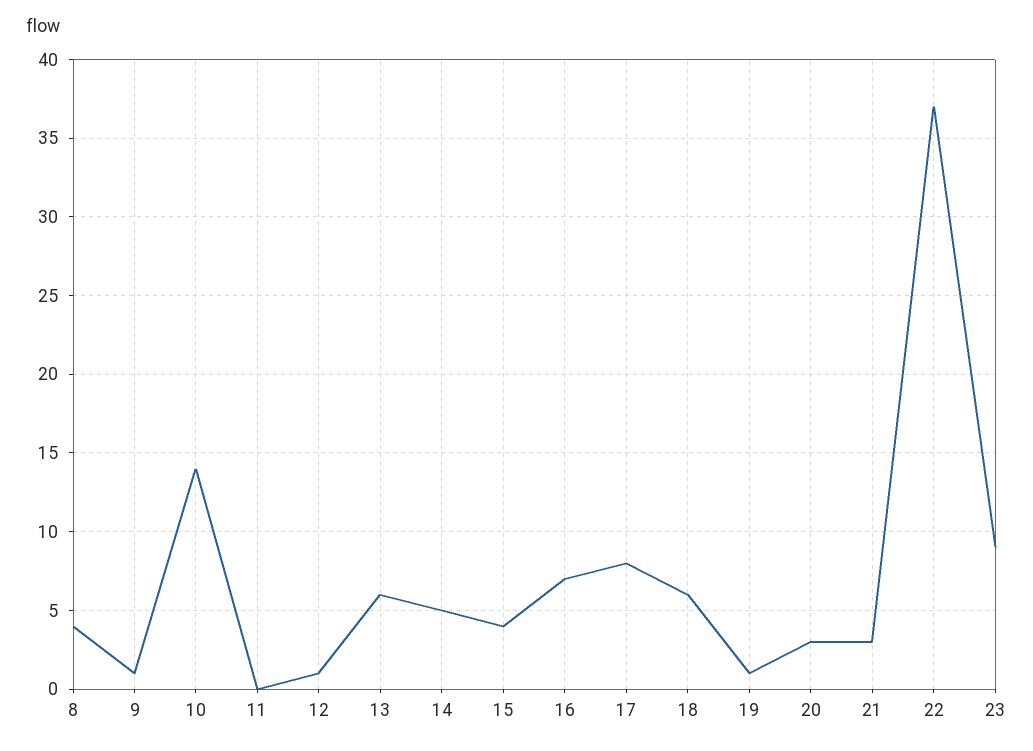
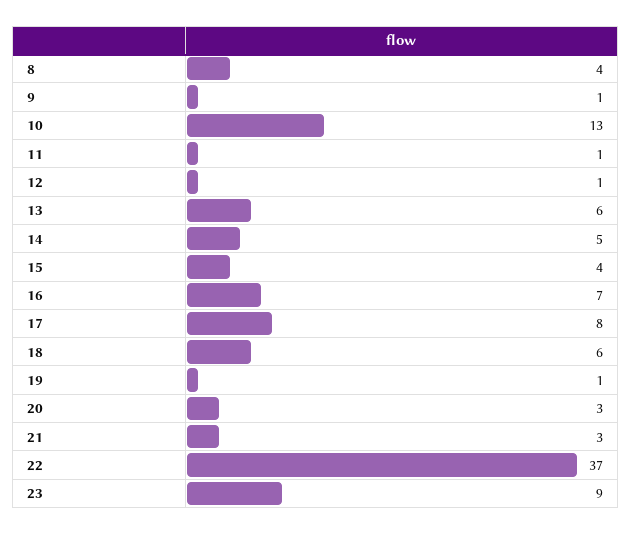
  {
    "8": 4,
    "9": 1,
-   "10": 14,
+   "10": 13,
-   "11": 0,
+   "11": 1,
    "12": 1,
    "13": 6,
    "14": 5,
    "15": 4,
    "16": 7,
    "17": 8,
    "18": 6,
    "19": 1,
    "20": 3,
    "21": 3,
    "22": 37,
    "23": 9
  }

